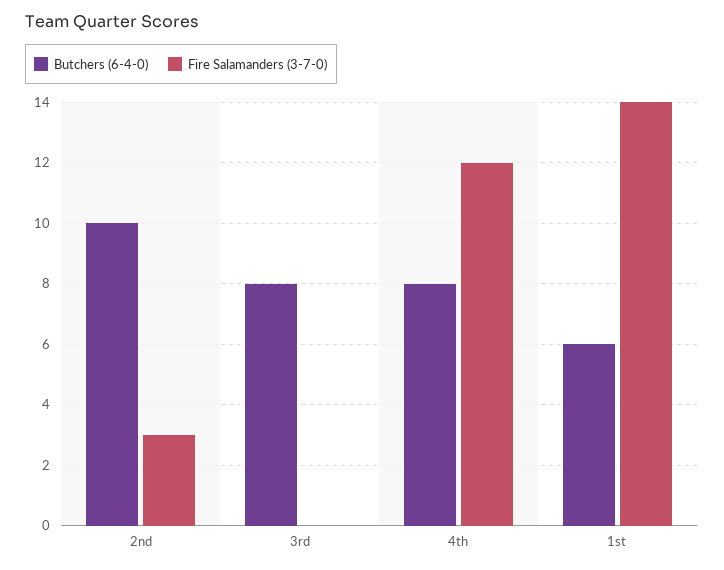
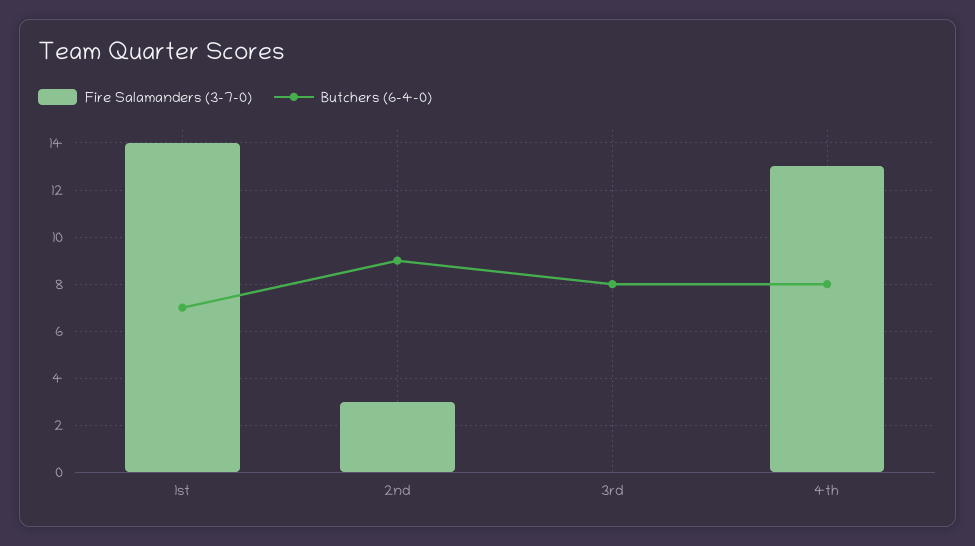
  {
    "Butchers (6-4-0)": {
-     "2nd": 10,
+     "2nd": 9,
      "3rd": 8,
      "4th": 8,
-     "1st": 6
+     "1st": 7
    },
    "Fire Salamanders (3-7-0)": {
      "2nd": 3,
      "3rd": 0,
-     "4th": 12,
+     "4th": 13,
      "1st": 14
    }
  }

